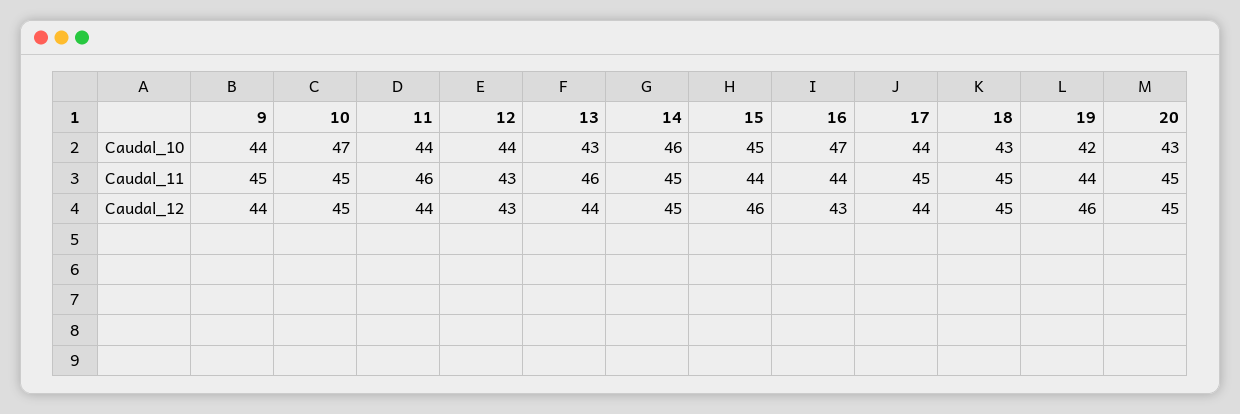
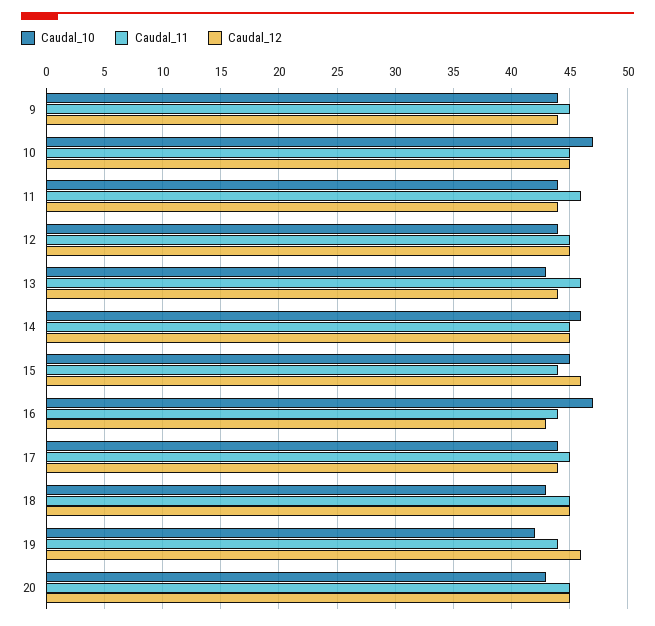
  {
    "Caudal_10": {
      "9": 44,
      "10": 47,
      "11": 44,
      "12": 44,
      "13": 43,
      "14": 46,
      "15": 45,
      "16": 47,
      "17": 44,
      "18": 43,
      "19": 42,
      "20": 43
    },
    "Caudal_11": {
      "9": 45,
      "10": 45,
      "11": 46,
-     "12": 43,
+     "12": 45,
      "13": 46,
      "14": 45,
      "15": 44,
      "16": 44,
      "17": 45,
      "18": 45,
      "19": 44,
      "20": 45
    },
    "Caudal_12": {
      "9": 44,
      "10": 45,
      "11": 44,
-     "12": 43,
+     "12": 45,
      "13": 44,
      "14": 45,
      "15": 46,
      "16": 43,
      "17": 44,
      "18": 45,
      "19": 46,
      "20": 45
    }
  }

